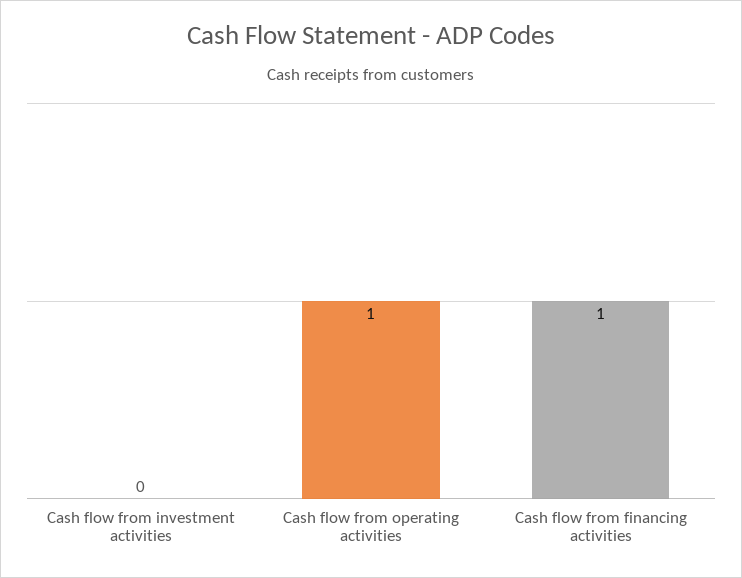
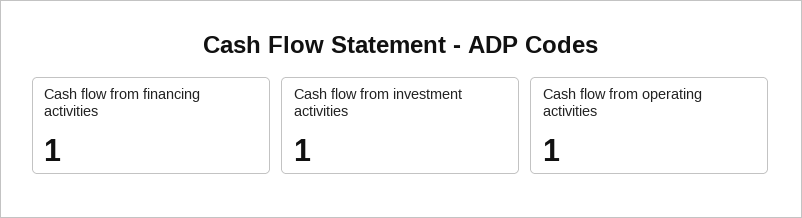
  {
-   "Cash flow from investment activities": 0,
+   "Cash flow from investment activities": 1,
    "Cash flow from operating activities": 1,
    "Cash flow from financing activities": 1
  }

